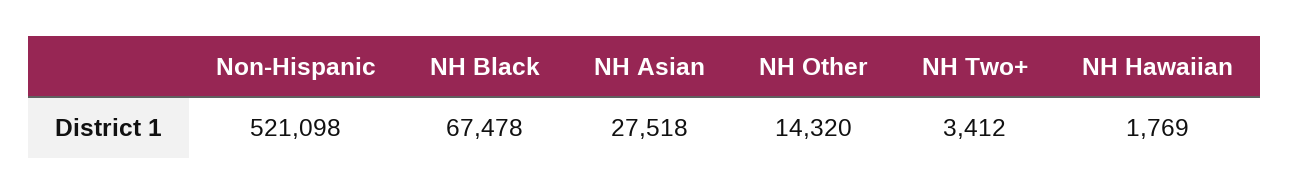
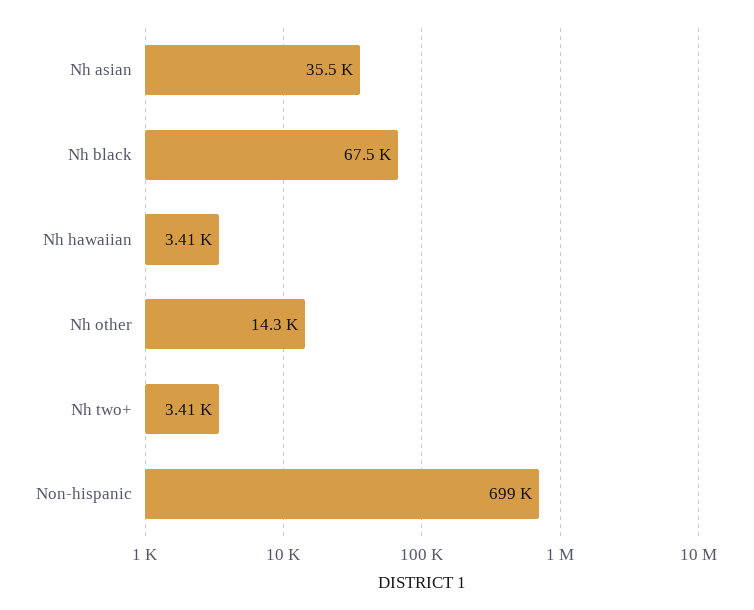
  {
-   "Non-Hispanic": 521098,
+   "Non-Hispanic": 699000,
    "NH Black": 67478,
-   "NH Asian": 27518,
+   "NH Asian": 35500,
    "NH Other": 14320,
    "NH Two+": 3412,
-   "NH Hawaiian": 1769
+   "NH Hawaiian": 3410
  }

